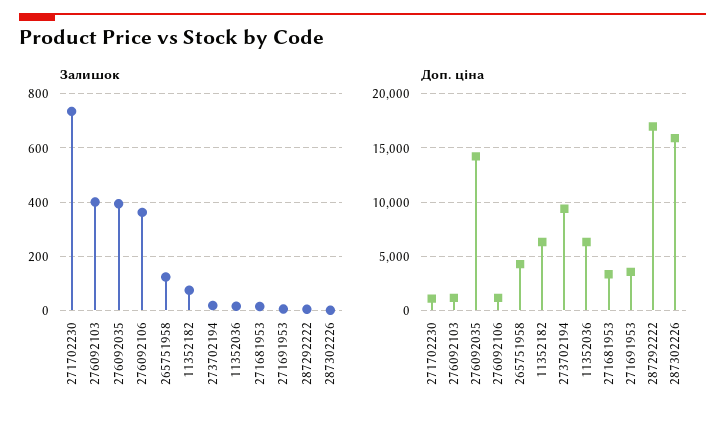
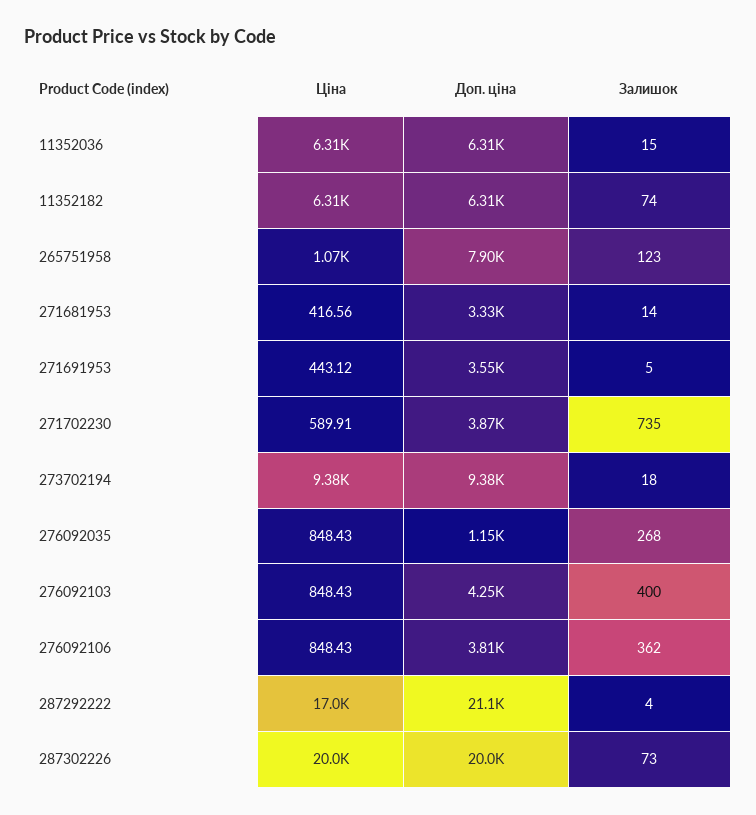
  {
    "Залишок": {
      "271702230": 735,
      "276092103": 400,
-     "276092035": 400,
+     "276092035": 268,
      "276092106": 362,
      "265751958": 123,
      "11352182": 74,
      "273702194": 18,
      "11352036": 15,
      "271681953": 14,
      "271691953": 5,
      "287292222": 4,
-     "287302226": 0
+     "287302226": 73
    },
    "Доп. ціна": {
-     "271702230": 1000,
+     "271702230": 3870,
-     "276092103": 1000,
+     "276092103": 4250,
-     "276092035": 14000,
+     "276092035": 1150,
-     "276092106": 1000,
+     "276092106": 3810,
-     "265751958": 4000,
+     "265751958": 7900,
      "11352182": 6310,
      "273702194": 9380,
      "11352036": 6310,
      "271681953": 3330,
      "271691953": 3550,
-     "287292222": 17000,
+     "287292222": 21100,
-     "287302226": 16000
+     "287302226": 20000
-   }
+   },
+   "Ціна": {
+     "11352036": 6310,
+     "11352182": 6310,
+     "265751958": 1070,
+     "271681953": 416.56,
+     "271691953": 443.12,
+     "271702230": 589.91,
+     "273702194": 9380,
+     "276092035": 848.43,
+     "276092103": 848.43,
+     "276092106": 848.43,
+     "287292222": 17000,
+     "287302226": 20000
+   }
  }

